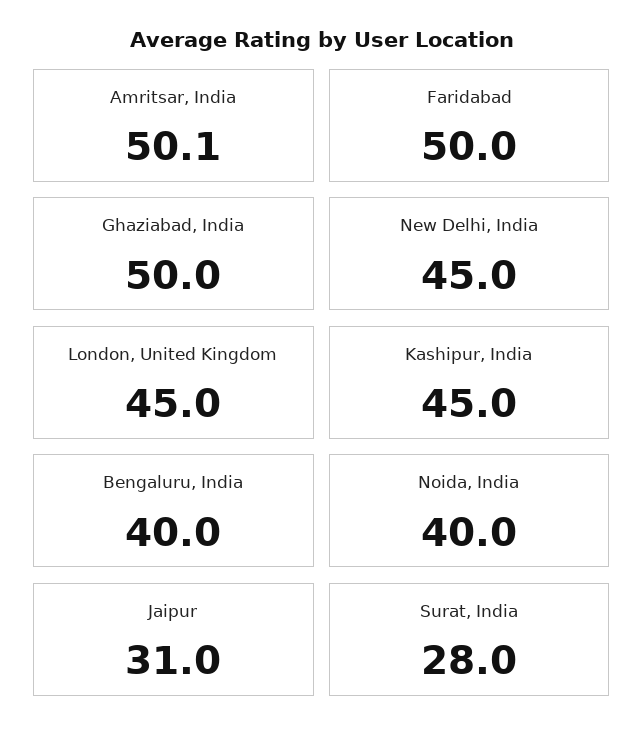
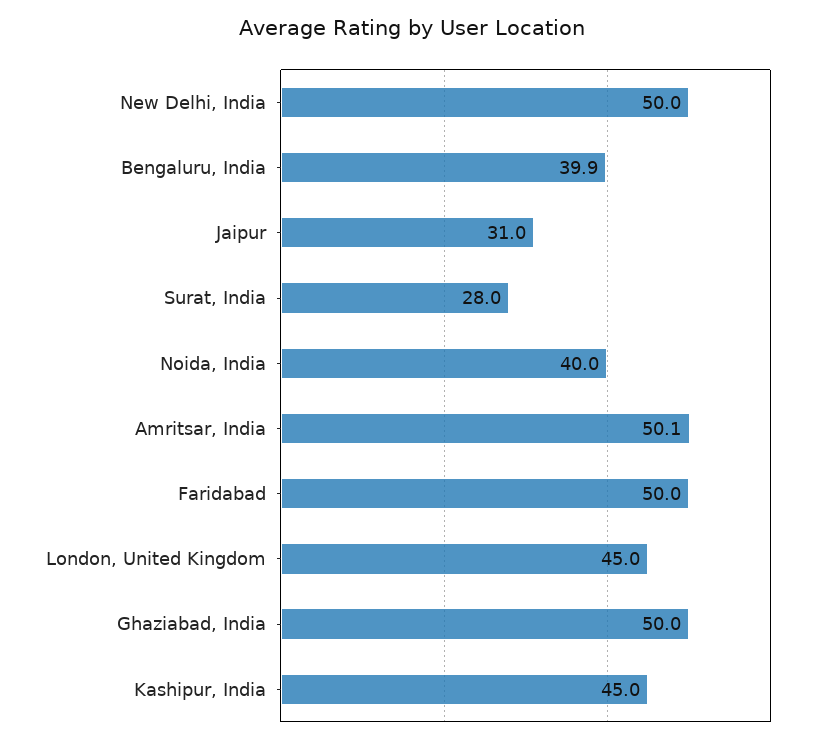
  {
    "Amritsar, India": 50.1,
    "Faridabad": 50,
    "Ghaziabad, India": 50,
-   "New Delhi, India": 45,
+   "New Delhi, India": 50,
    "London, United Kingdom": 45,
    "Kashipur, India": 45,
-   "Bengaluru, India": 40,
+   "Bengaluru, India": 39.9,
    "Noida, India": 40,
    "Jaipur": 31,
    "Surat, India": 28
  }

